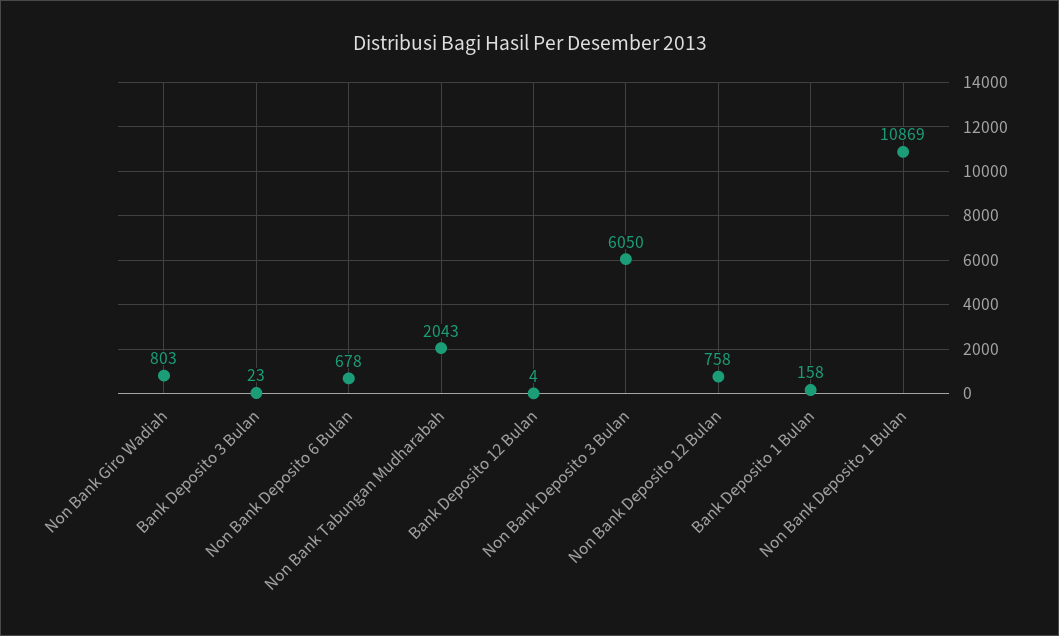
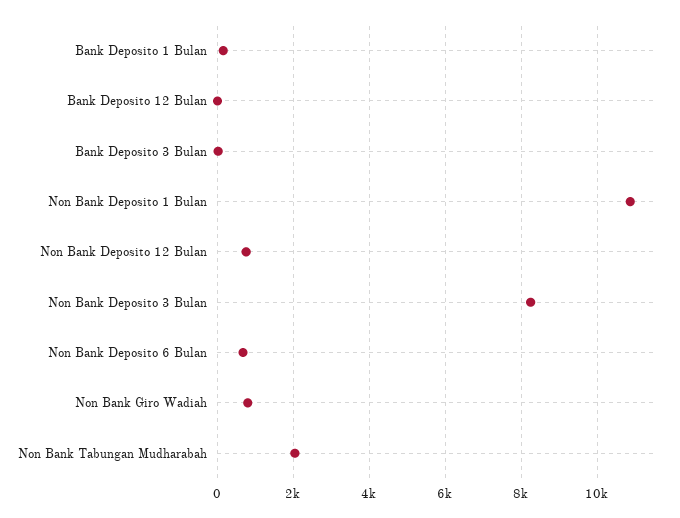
  {
    "Non Bank Giro Wadiah": 803,
    "Bank Deposito 3 Bulan": 23,
    "Non Bank Deposito 6 Bulan": 678,
    "Non Bank Tabungan Mudharabah": 2043,
    "Bank Deposito 12 Bulan": 4,
-   "Non Bank Deposito 3 Bulan": 6050,
+   "Non Bank Deposito 3 Bulan": 8200,
    "Non Bank Deposito 12 Bulan": 758,
    "Bank Deposito 1 Bulan": 158,
    "Non Bank Deposito 1 Bulan": 10869
  }

